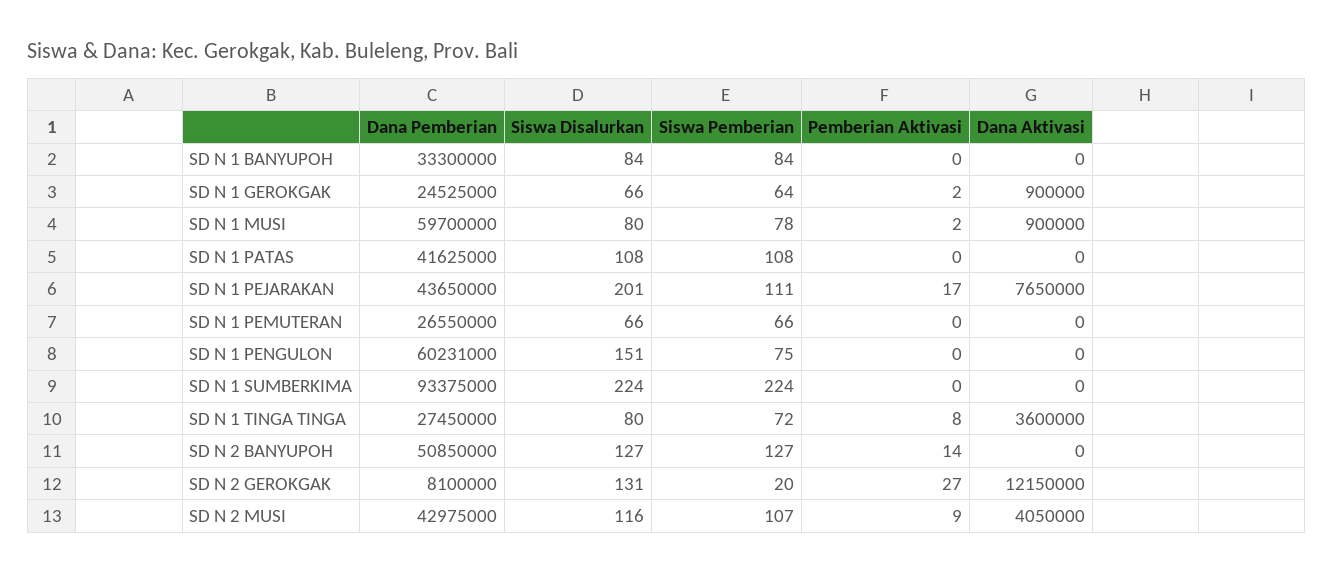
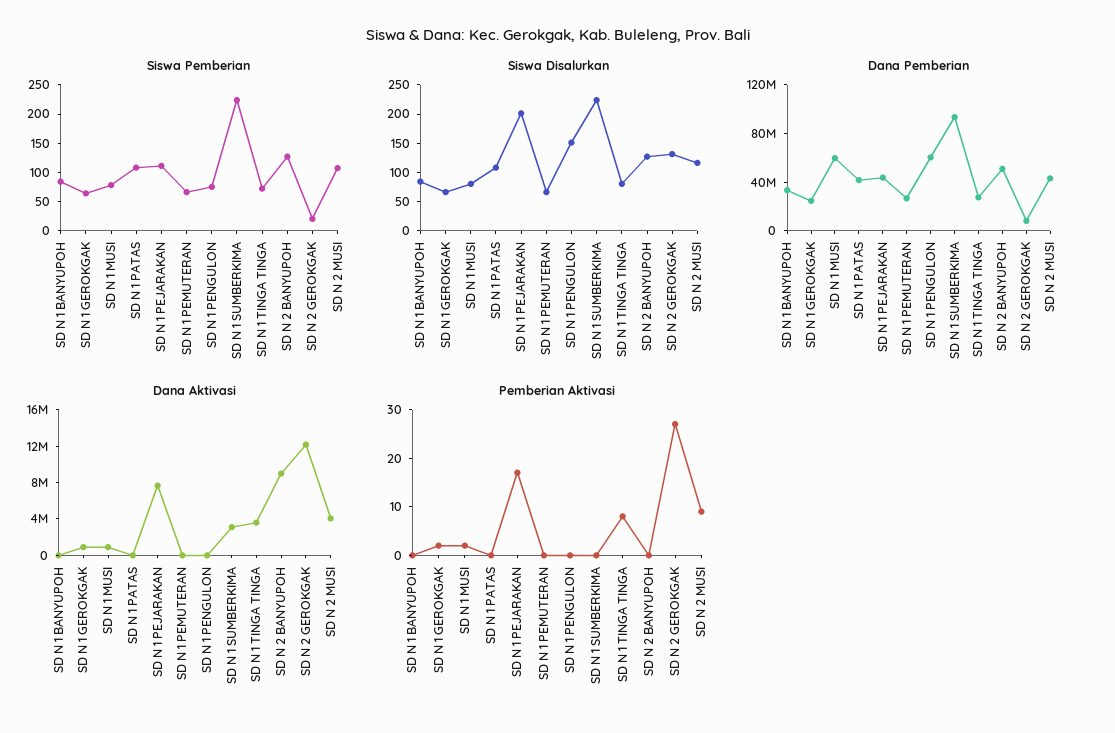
  {
    "Dana Pemberian": {
      "SD N 1 BANYUPOH": 33300000,
      "SD N 1 GEROKGAK": 24525000,
      "SD N 1 MUSI": 59700000,
      "SD N 1 PATAS": 41625000,
      "SD N 1 PEJARAKAN": 43650000,
      "SD N 1 PEMUTERAN": 26550000,
      "SD N 1 PENGULON": 60231000,
      "SD N 1 SUMBERKIMA": 93375000,
      "SD N 1 TINGA TINGA": 27450000,
      "SD N 2 BANYUPOH": 50850000,
      "SD N 2 GEROKGAK": 8100000,
      "SD N 2 MUSI": 42975000
    },
    "Siswa Disalurkan": {
      "SD N 1 BANYUPOH": 84,
      "SD N 1 GEROKGAK": 66,
      "SD N 1 MUSI": 80,
      "SD N 1 PATAS": 108,
      "SD N 1 PEJARAKAN": 201,
      "SD N 1 PEMUTERAN": 66,
      "SD N 1 PENGULON": 151,
      "SD N 1 SUMBERKIMA": 224,
      "SD N 1 TINGA TINGA": 80,
      "SD N 2 BANYUPOH": 127,
      "SD N 2 GEROKGAK": 131,
      "SD N 2 MUSI": 116
    },
    "Siswa Pemberian": {
      "SD N 1 BANYUPOH": 84,
      "SD N 1 GEROKGAK": 64,
      "SD N 1 MUSI": 78,
      "SD N 1 PATAS": 108,
      "SD N 1 PEJARAKAN": 111,
      "SD N 1 PEMUTERAN": 66,
      "SD N 1 PENGULON": 75,
      "SD N 1 SUMBERKIMA": 224,
      "SD N 1 TINGA TINGA": 72,
      "SD N 2 BANYUPOH": 127,
      "SD N 2 GEROKGAK": 20,
      "SD N 2 MUSI": 107
    },
    "Pemberian Aktivasi": {
      "SD N 1 BANYUPOH": 0,
      "SD N 1 GEROKGAK": 2,
      "SD N 1 MUSI": 2,
      "SD N 1 PATAS": 0,
      "SD N 1 PEJARAKAN": 17,
      "SD N 1 PEMUTERAN": 0,
      "SD N 1 PENGULON": 0,
      "SD N 1 SUMBERKIMA": 0,
      "SD N 1 TINGA TINGA": 8,
-     "SD N 2 BANYUPOH": 14,
+     "SD N 2 BANYUPOH": 0,
      "SD N 2 GEROKGAK": 27,
      "SD N 2 MUSI": 9
    },
    "Dana Aktivasi": {
      "SD N 1 BANYUPOH": 0,
      "SD N 1 GEROKGAK": 900000,
      "SD N 1 MUSI": 900000,
      "SD N 1 PATAS": 0,
      "SD N 1 PEJARAKAN": 7650000,
      "SD N 1 PEMUTERAN": 0,
      "SD N 1 PENGULON": 0,
-     "SD N 1 SUMBERKIMA": 0,
+     "SD N 1 SUMBERKIMA": 3000000,
      "SD N 1 TINGA TINGA": 3600000,
-     "SD N 2 BANYUPOH": 0,
+     "SD N 2 BANYUPOH": 9000000,
      "SD N 2 GEROKGAK": 12150000,
      "SD N 2 MUSI": 4050000
    }
  }

